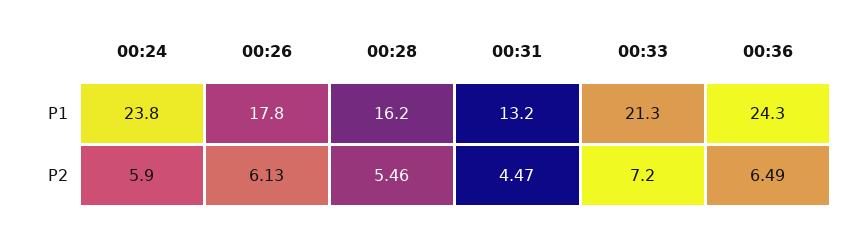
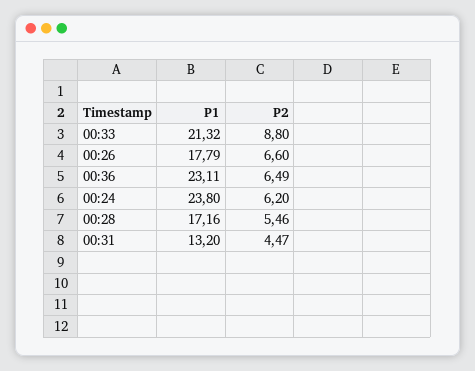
  {
    "00:24": {
      "P1": 23.8,
-     "P2": 5.9
+     "P2": 6.2
    },
    "00:26": {
      "P1": 17.79,
-     "P2": 6.13
+     "P2": 6.6
    },
    "00:28": {
-     "P1": 16.2,
+     "P1": 17.16,
      "P2": 5.46
    },
    "00:31": {
      "P1": 13.2,
      "P2": 4.47
    },
    "00:33": {
      "P1": 21.32,
-     "P2": 7.2
+     "P2": 8.8
    },
    "00:36": {
-     "P1": 24.3,
+     "P1": 23.11,
      "P2": 6.49
    }
  }

